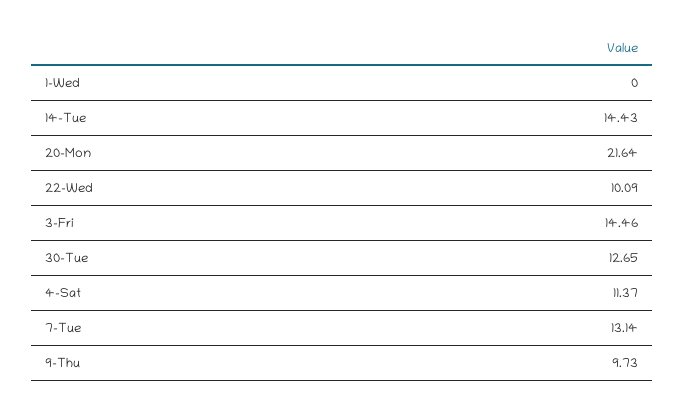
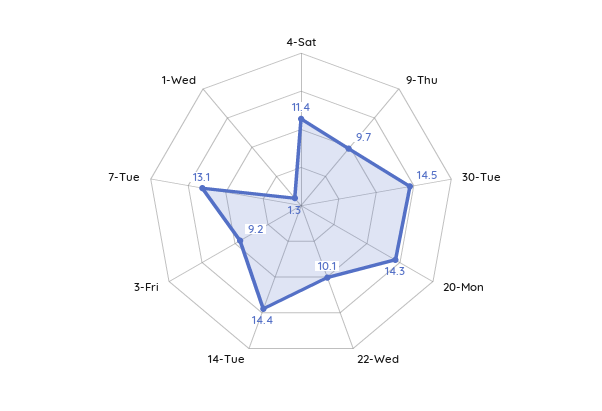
  {
-   "1-Wed": 0,
+   "1-Wed": 1.3,
    "14-Tue": 14.43,
-   "20-Mon": 21.64,
+   "20-Mon": 14.3,
    "22-Wed": 10.09,
-   "3-Fri": 14.46,
+   "3-Fri": 9.2,
-   "30-Tue": 12.65,
+   "30-Tue": 14.5,
    "4-Sat": 11.37,
    "7-Tue": 13.14,
    "9-Thu": 9.73
  }

